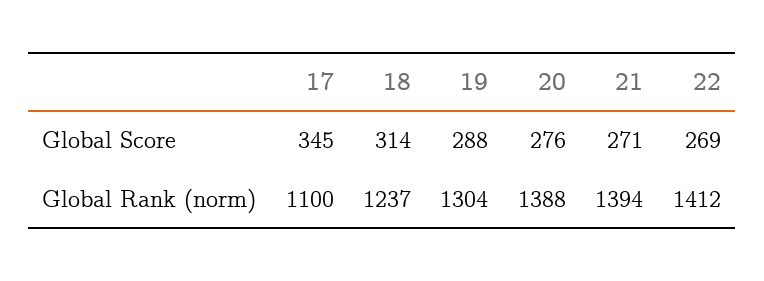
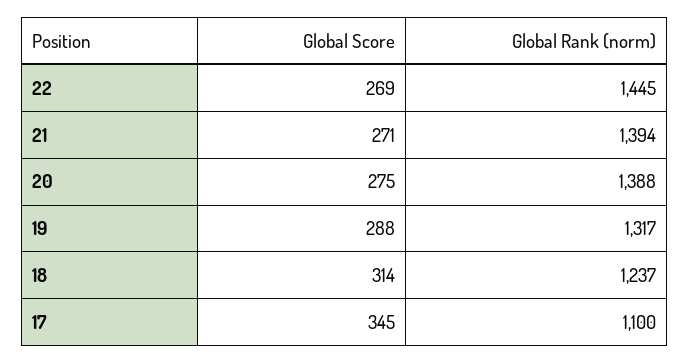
  {
    "17": {
      "Global Score": 345,
      "Global Rank (norm)": 1100
    },
    "18": {
      "Global Score": 314,
      "Global Rank (norm)": 1237
    },
    "19": {
      "Global Score": 288,
-     "Global Rank (norm)": 1304
+     "Global Rank (norm)": 1317
    },
    "20": {
-     "Global Score": 276,
+     "Global Score": 275,
      "Global Rank (norm)": 1388
    },
    "21": {
      "Global Score": 271,
      "Global Rank (norm)": 1394
    },
    "22": {
      "Global Score": 269,
-     "Global Rank (norm)": 1412
+     "Global Rank (norm)": 1445
    }
  }

